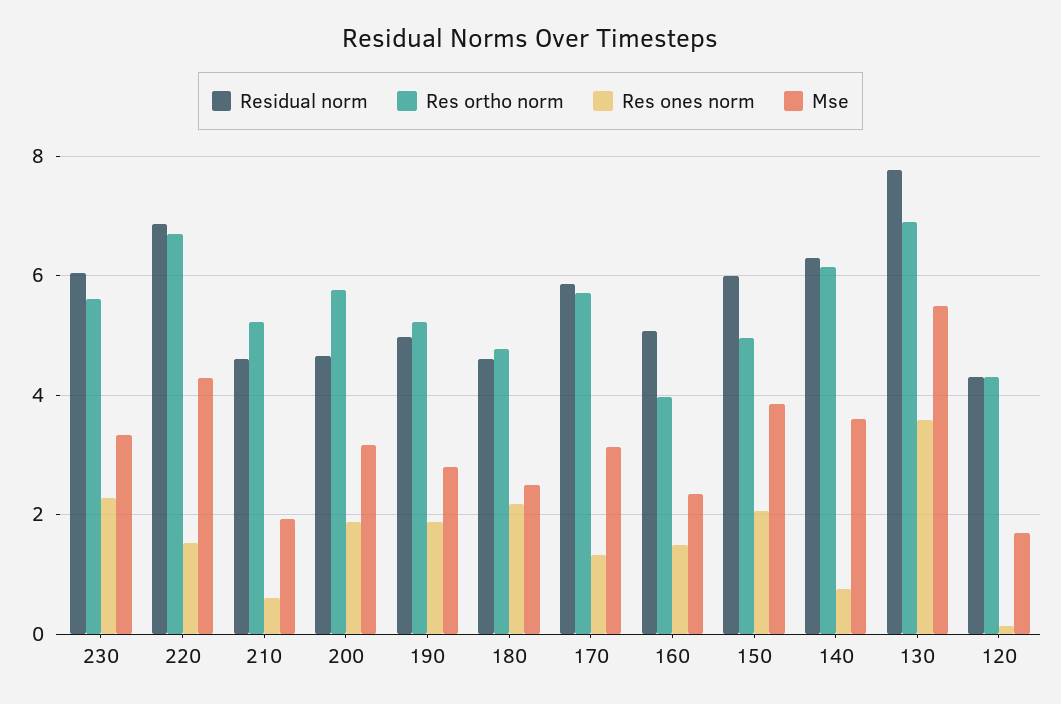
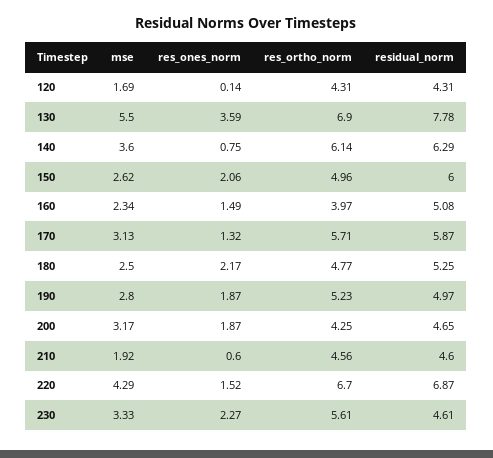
  {
    "Residual norm": {
-     "230": 6,
+     "230": 4.61,
      "220": 6.87,
      "210": 4.6,
      "200": 4.65,
      "190": 4.97,
-     "180": 4.6,
+     "180": 5.25,
      "170": 5.87,
      "160": 5.08,
      "150": 6,
      "140": 6.29,
      "130": 7.78,
      "120": 4.31
    },
    "Res ortho norm": {
      "230": 5.61,
      "220": 6.7,
-     "210": 5.2,
+     "210": 4.56,
-     "200": 5.8,
+     "200": 4.25,
      "190": 5.23,
      "180": 4.77,
      "170": 5.71,
      "160": 3.97,
      "150": 4.96,
      "140": 6.14,
      "130": 6.9,
      "120": 4.31
    },
    "Res ones norm": {
      "230": 2.27,
      "220": 1.52,
      "210": 0.6,
      "200": 1.87,
      "190": 1.87,
      "180": 2.17,
      "170": 1.32,
      "160": 1.49,
      "150": 2.06,
      "140": 0.75,
      "130": 3.59,
      "120": 0.14
    },
    "Mse": {
      "230": 3.33,
      "220": 4.29,
      "210": 1.92,
      "200": 3.17,
      "190": 2.8,
      "180": 2.5,
      "170": 3.13,
      "160": 2.34,
-     "150": 3.8,
+     "150": 2.62,
      "140": 3.6,
      "130": 5.5,
      "120": 1.69
    }
  }

